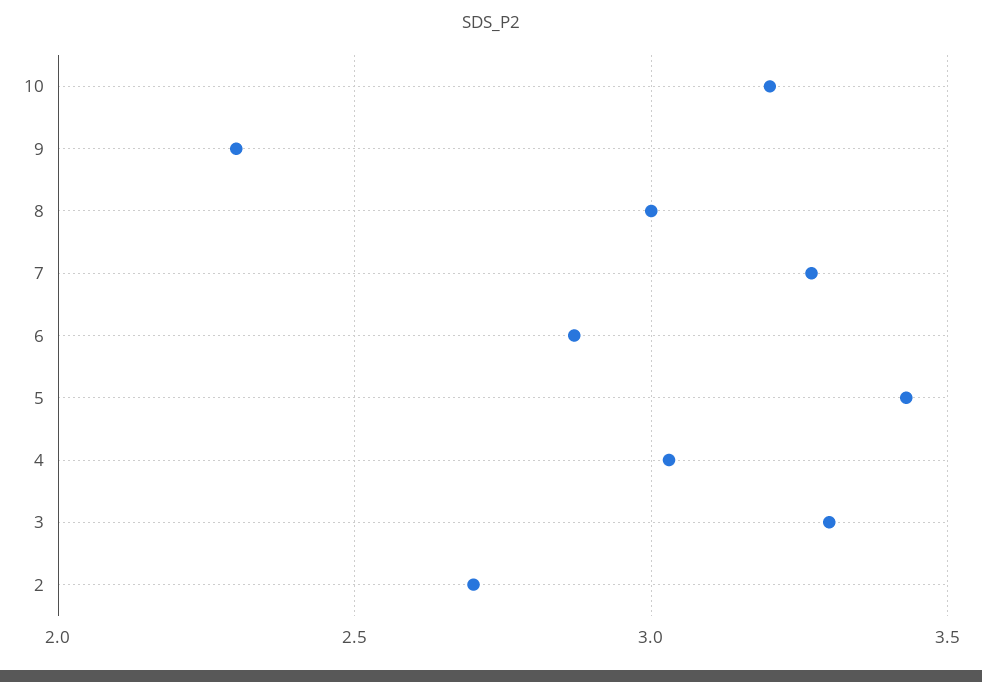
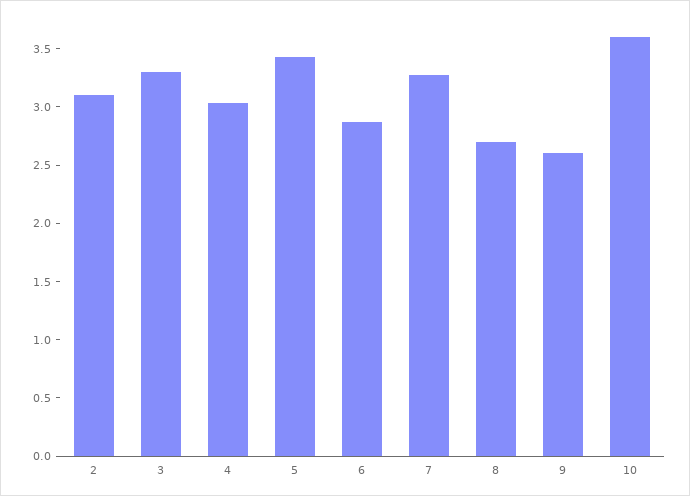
  {
-   "10": 3.2,
+   "10": 3.6,
-   "9": 2.3,
+   "9": 2.6,
-   "8": 3,
+   "8": 2.7,
    "7": 3.25,
    "6": 2.85,
    "5": 3.45,
    "4": 3.05,
    "3": 3.3,
-   "2": 2.7
+   "2": 3.1
  }

